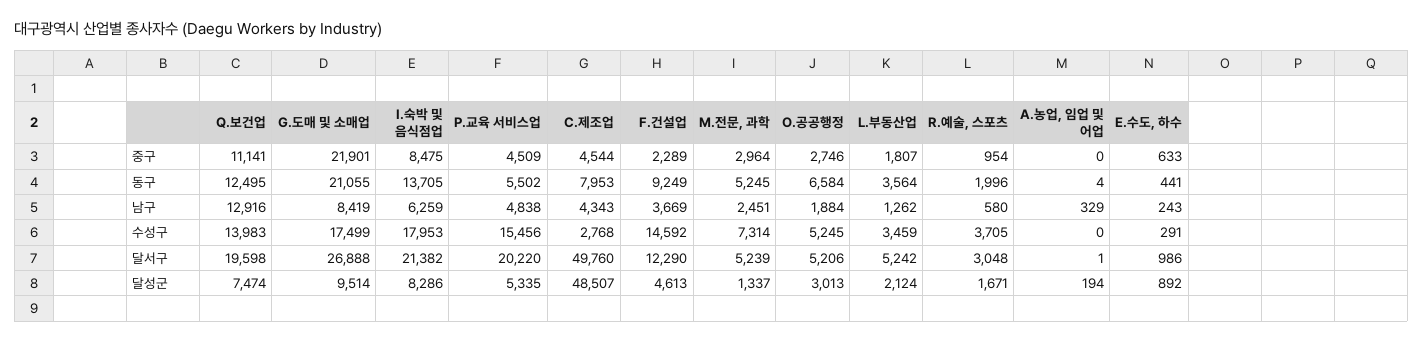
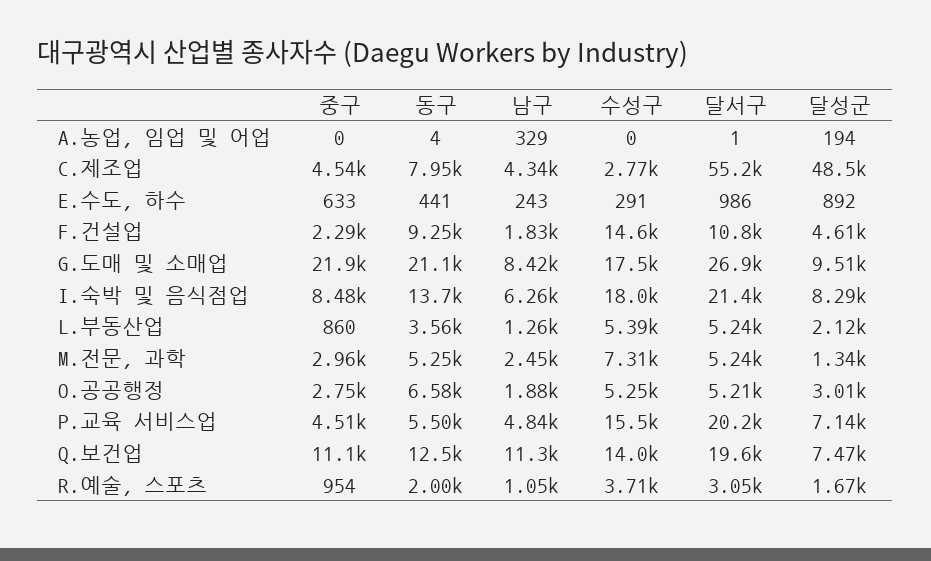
  {
    "Q.보건업": {
      "중구": 11141,
      "동구": 12495,
-     "남구": 12916,
+     "남구": 11300,
      "수성구": 13983,
      "달서구": 19598,
      "달성군": 7474
    },
    "G.도매 및 소매업": {
      "중구": 21901,
      "동구": 21055,
      "남구": 8419,
      "수성구": 17499,
      "달서구": 26888,
      "달성군": 9514
    },
    "I.숙박 및 음식점업": {
      "중구": 8475,
      "동구": 13705,
      "남구": 6259,
      "수성구": 17953,
      "달서구": 21382,
      "달성군": 8286
    },
    "P.교육 서비스업": {
      "중구": 4509,
      "동구": 5502,
      "남구": 4838,
      "수성구": 15456,
      "달서구": 20220,
-     "달성군": 5335
+     "달성군": 7140
    },
    "C.제조업": {
      "중구": 4544,
      "동구": 7953,
      "남구": 4343,
      "수성구": 2768,
-     "달서구": 49760,
+     "달서구": 55200,
      "달성군": 48507
    },
    "F.건설업": {
      "중구": 2289,
      "동구": 9249,
-     "남구": 3669,
+     "남구": 1830,
      "수성구": 14592,
-     "달서구": 12290,
+     "달서구": 10800,
      "달성군": 4613
    },
    "M.전문, 과학": {
      "중구": 2964,
      "동구": 5245,
      "남구": 2451,
      "수성구": 7314,
      "달서구": 5239,
      "달성군": 1337
    },
    "O.공공행정": {
      "중구": 2746,
      "동구": 6584,
      "남구": 1884,
      "수성구": 5245,
      "달서구": 5206,
      "달성군": 3013
    },
    "L.부동산업": {
-     "중구": 1807,
+     "중구": 860,
      "동구": 3564,
      "남구": 1262,
-     "수성구": 3459,
+     "수성구": 5390,
      "달서구": 5242,
      "달성군": 2124
    },
    "R.예술, 스포츠": {
      "중구": 954,
      "동구": 1996,
-     "남구": 580,
+     "남구": 1050,
      "수성구": 3705,
      "달서구": 3048,
      "달성군": 1671
    },
    "A.농업, 임업 및 어업": {
      "중구": 0,
      "동구": 4,
      "남구": 329,
      "수성구": 0,
      "달서구": 1,
      "달성군": 194
    },
    "E.수도, 하수": {
      "중구": 633,
      "동구": 441,
      "남구": 243,
      "수성구": 291,
      "달서구": 986,
      "달성군": 892
    }
  }

